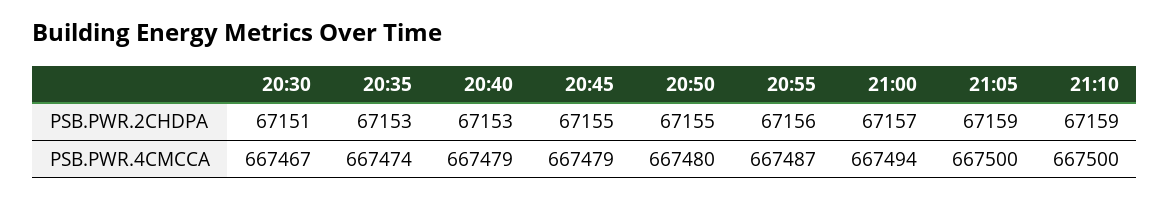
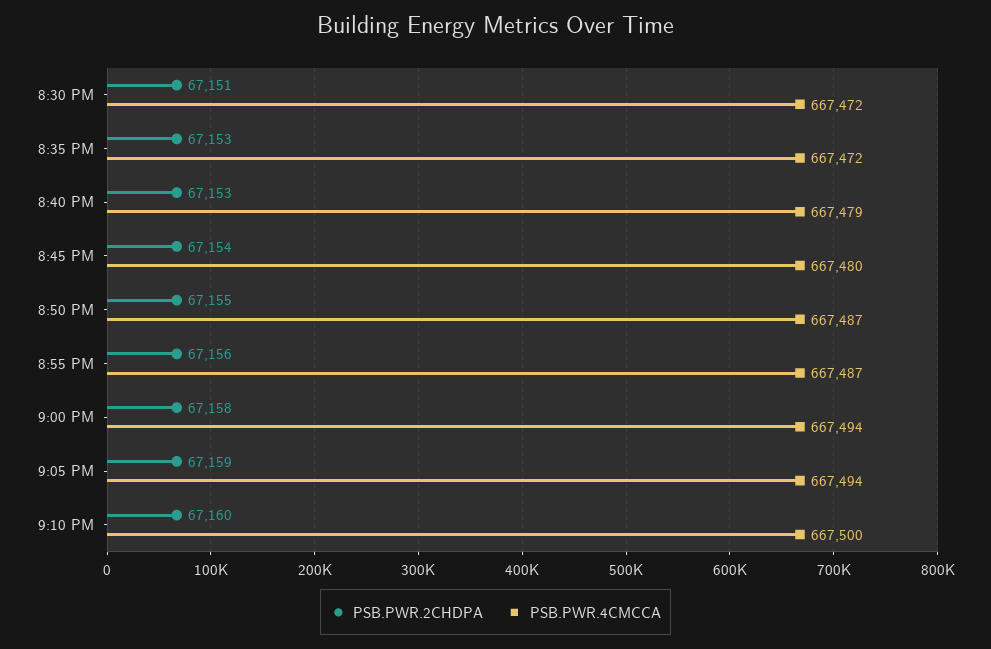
  {
    "PSB.PWR.2CHDPA": {
      "20:30": 67151,
      "20:35": 67153,
      "20:40": 67153,
-     "20:45": 67155,
+     "20:45": 67154,
      "20:50": 67155,
      "20:55": 67156,
-     "21:00": 67157,
+     "21:00": 67158,
      "21:05": 67159,
-     "21:10": 67159
+     "21:10": 67160
    },
    "PSB.PWR.4CMCCA": {
-     "20:30": 667467,
+     "20:30": 667472,
-     "20:35": 667474,
+     "20:35": 667472,
      "20:40": 667479,
-     "20:45": 667479,
+     "20:45": 667480,
-     "20:50": 667480,
+     "20:50": 667487,
      "20:55": 667487,
      "21:00": 667494,
-     "21:05": 667500,
+     "21:05": 667494,
      "21:10": 667500
    }
  }

